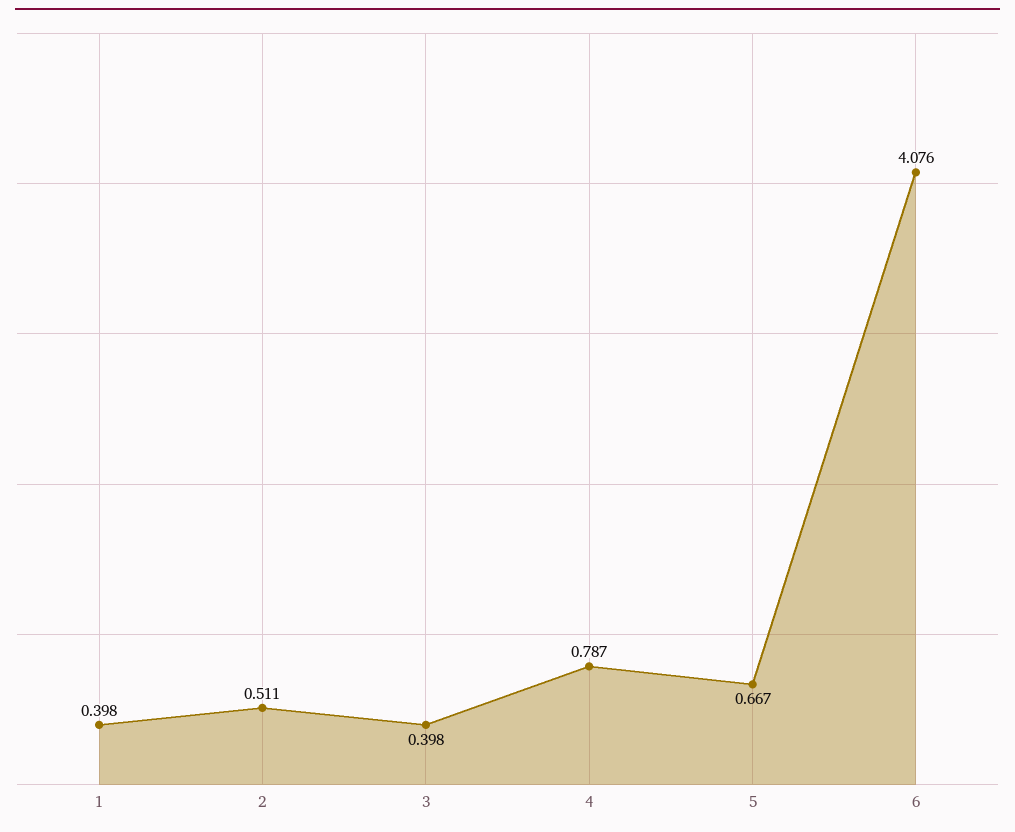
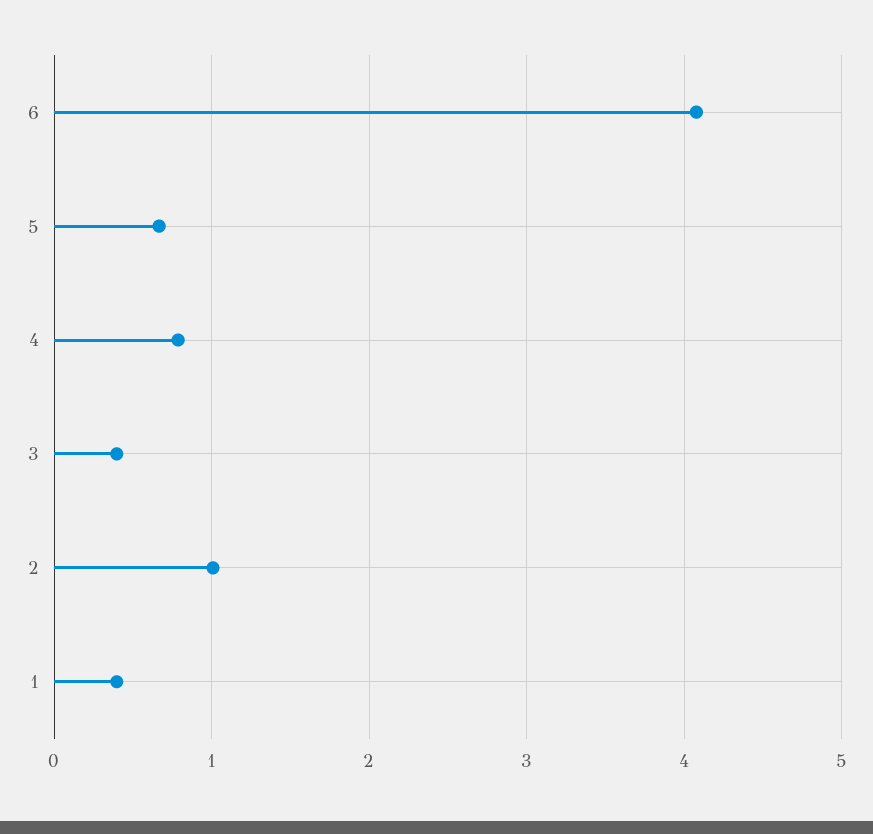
  {
    "1": 0.398,
-   "2": 0.511,
+   "2": 1,
    "3": 0.398,
    "4": 0.787,
    "5": 0.667,
    "6": 4.076
  }

